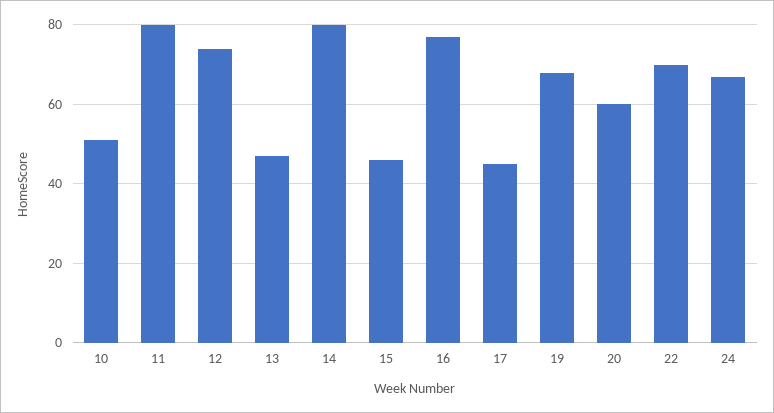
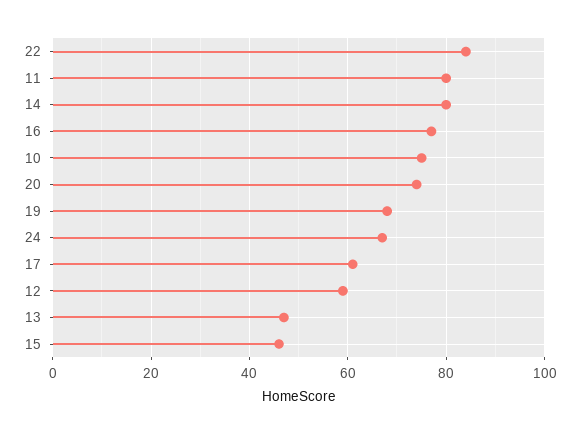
  {
-   "10": 50,
+   "10": 75,
    "11": 80,
-   "12": 75,
+   "12": 60,
    "13": 45,
    "14": 80,
    "15": 45,
    "16": 75,
-   "17": 45,
+   "17": 60,
    "19": 70,
-   "20": 60,
+   "20": 75,
-   "22": 70,
+   "22": 85,
    "24": 65
  }

